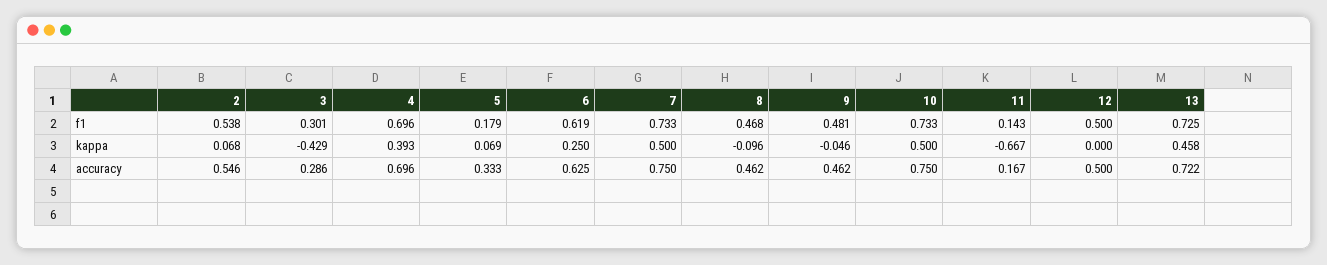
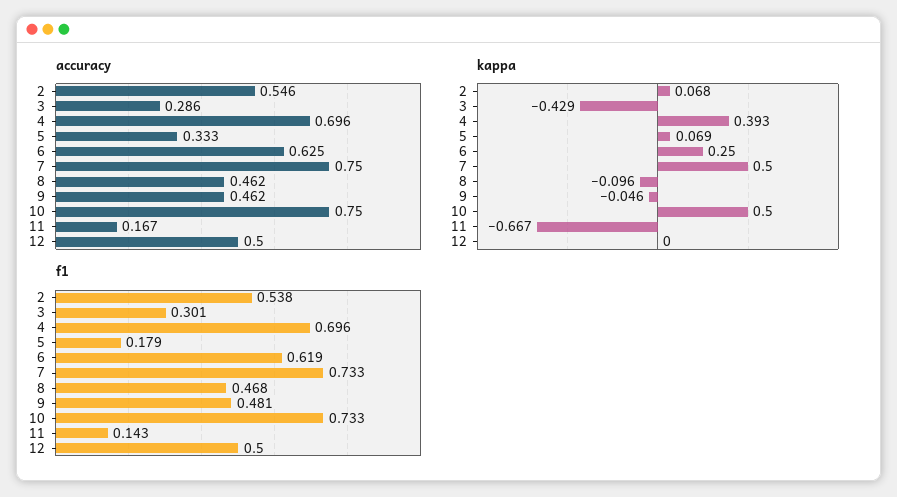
  {
    "f1": {
      "2": 0.538,
      "3": 0.301,
      "4": 0.696,
      "5": 0.179,
      "6": 0.619,
      "7": 0.733,
      "8": 0.468,
      "9": 0.481,
      "10": 0.733,
      "11": 0.143,
-     "12": 0.5,
+     "12": 0.5
-     "13": 0.725
    },
    "kappa": {
      "2": 0.068,
      "3": -0.429,
      "4": 0.393,
      "5": 0.069,
      "6": 0.25,
      "7": 0.5,
      "8": -0.096,
      "9": -0.046,
      "10": 0.5,
      "11": -0.667,
-     "12": 0,
+     "12": 0
-     "13": 0.458
    },
    "accuracy": {
      "2": 0.546,
      "3": 0.286,
      "4": 0.696,
      "5": 0.333,
      "6": 0.625,
      "7": 0.75,
      "8": 0.462,
      "9": 0.462,
      "10": 0.75,
      "11": 0.167,
-     "12": 0.5,
+     "12": 0.5
-     "13": 0.722
    }
  }

